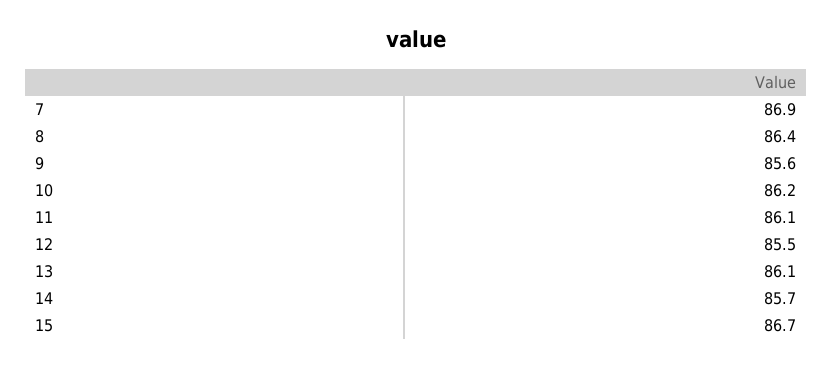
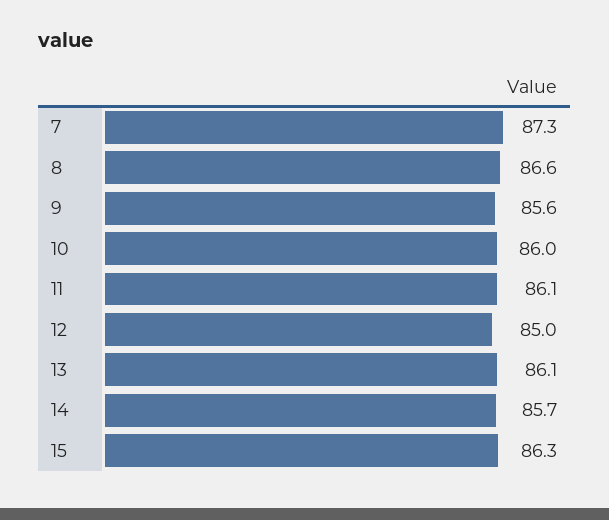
  {
-   "7": 86.9,
+   "7": 87.3,
-   "8": 86.4,
+   "8": 86.6,
    "9": 85.6,
-   "10": 86.2,
+   "10": 86,
    "11": 86.1,
-   "12": 85.5,
+   "12": 85,
    "13": 86.1,
    "14": 85.7,
-   "15": 86.7
+   "15": 86.3
  }

